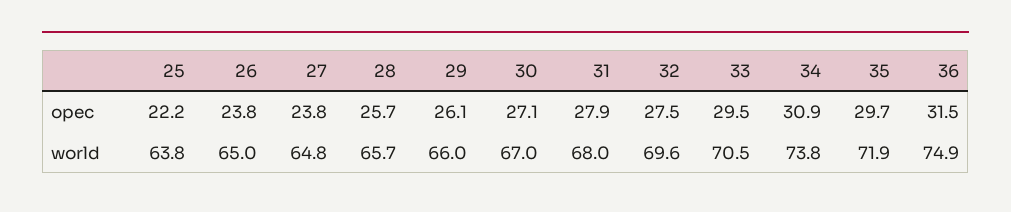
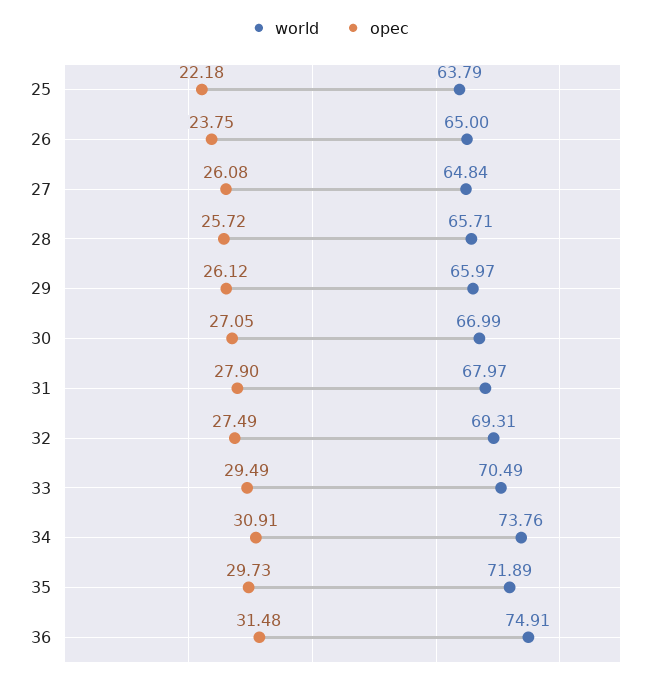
  {
    "opec": {
      "25": 22.18,
      "26": 23.75,
-     "27": 23.8,
+     "27": 26.08,
      "28": 25.72,
      "29": 26.12,
      "30": 27.05,
      "31": 27.9,
      "32": 27.49,
      "33": 29.49,
      "34": 30.91,
      "35": 29.73,
      "36": 31.48
    },
    "world": {
      "25": 63.79,
      "26": 65,
      "27": 64.84,
      "28": 65.71,
      "29": 65.97,
      "30": 66.99,
      "31": 67.97,
-     "32": 69.6,
+     "32": 69.31,
      "33": 70.49,
      "34": 73.76,
      "35": 71.89,
      "36": 74.91
    }
  }

